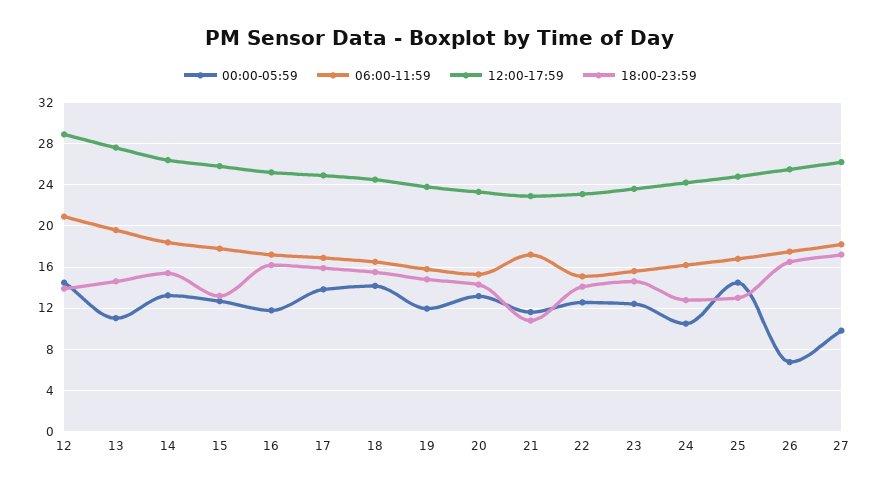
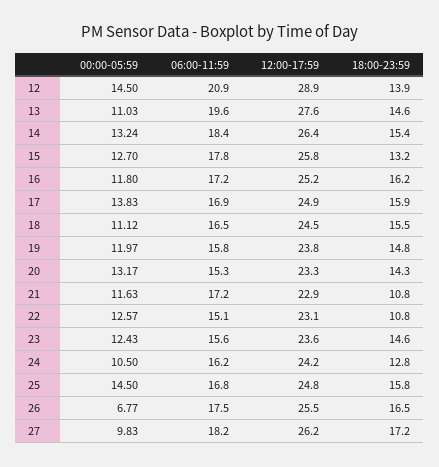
  {
    "00:00-05:59": {
      "12": 14.5,
      "13": 11.03,
      "14": 13.24,
      "15": 12.7,
      "16": 11.8,
      "17": 13.83,
-     "18": 14,
+     "18": 11.12,
      "19": 11.97,
      "20": 13.17,
      "21": 11.63,
      "22": 12.57,
      "23": 12.43,
      "24": 10.5,
      "25": 14.5,
      "26": 6.77,
      "27": 9.83
    },
    "06:00-11:59": {
      "12": 20.9,
      "13": 19.6,
      "14": 18.4,
      "15": 17.8,
      "16": 17.2,
      "17": 16.9,
      "18": 16.5,
      "19": 15.8,
      "20": 15.3,
      "21": 17.2,
      "22": 15.1,
      "23": 15.6,
      "24": 16.2,
      "25": 16.8,
      "26": 17.5,
      "27": 18.2
    },
    "12:00-17:59": {
      "12": 28.9,
      "13": 27.6,
      "14": 26.4,
      "15": 25.8,
      "16": 25.2,
      "17": 24.9,
      "18": 24.5,
      "19": 23.8,
      "20": 23.3,
      "21": 22.9,
      "22": 23.1,
      "23": 23.6,
      "24": 24.2,
      "25": 24.8,
      "26": 25.5,
      "27": 26.2
    },
    "18:00-23:59": {
      "12": 13.9,
      "13": 14.6,
      "14": 15.4,
      "15": 13.2,
      "16": 16.2,
      "17": 15.9,
      "18": 15.5,
      "19": 14.8,
      "20": 14.3,
      "21": 10.8,
-     "22": 14,
+     "22": 10.8,
      "23": 14.6,
      "24": 12.8,
-     "25": 13,
+     "25": 15.8,
      "26": 16.5,
      "27": 17.2
    }
  }

